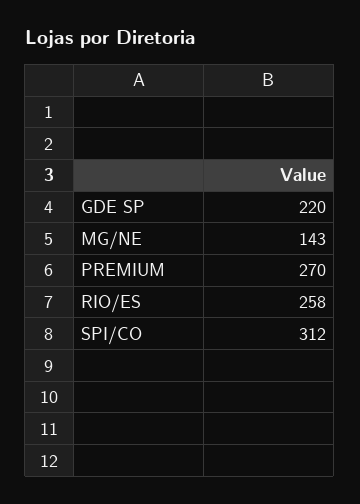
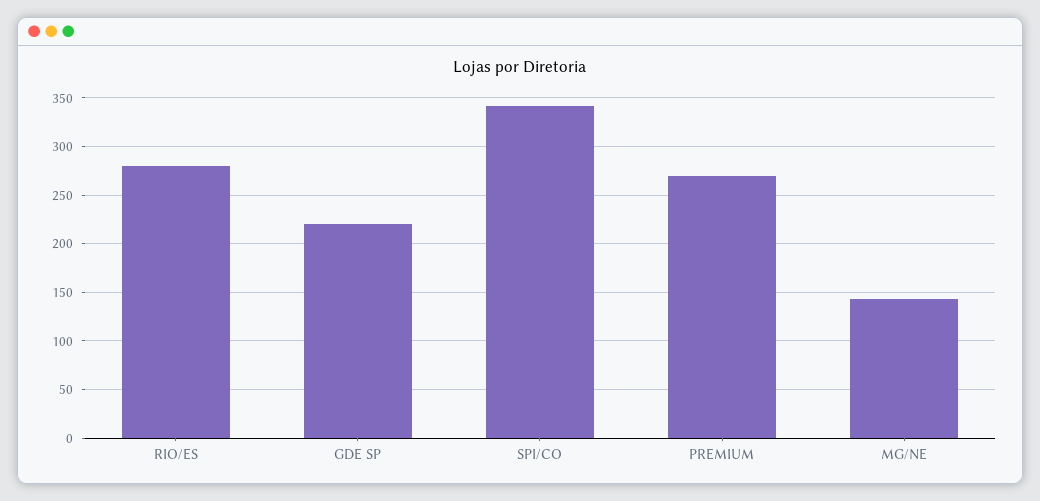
  {
    "GDE SP": 220,
    "MG/NE": 143,
    "PREMIUM": 270,
-   "RIO/ES": 258,
+   "RIO/ES": 280,
-   "SPI/CO": 312
+   "SPI/CO": 340
  }

